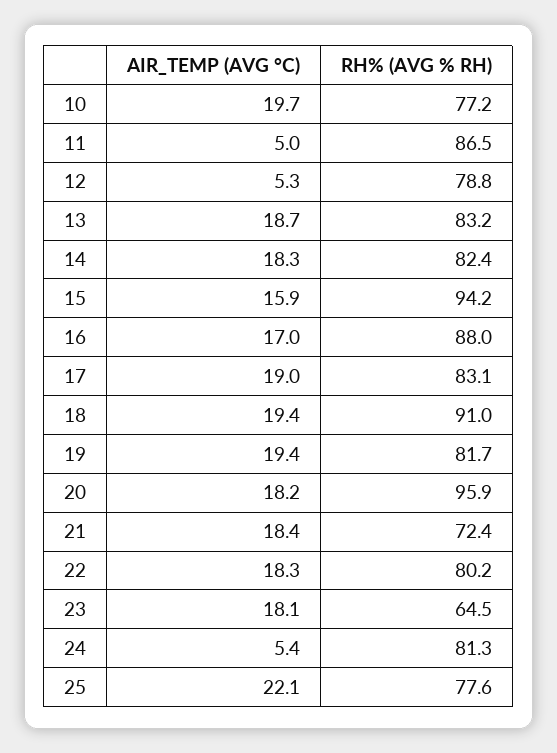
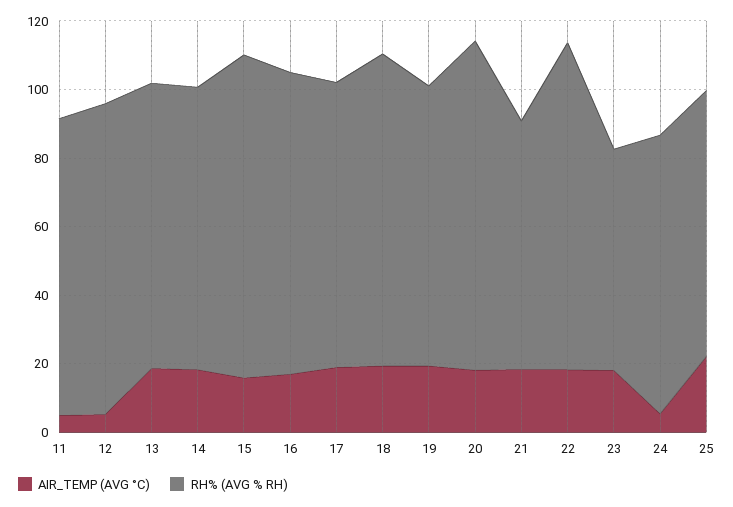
  {
    "AIR_TEMP (AVG °C)": {
-     "10": 19.7,
      "11": 5,
      "12": 5.3,
      "13": 18.7,
      "14": 18.3,
      "15": 15.9,
      "16": 17,
      "17": 19,
      "18": 19.4,
      "19": 19.4,
      "20": 18.2,
      "21": 18.4,
      "22": 18.3,
      "23": 18.1,
      "24": 5.4,
      "25": 22.1
    },
    "RH% (AVG % RH)": {
-     "10": 77.2,
      "11": 86.5,
-     "12": 78.8,
+     "12": 90,
      "13": 83.2,
      "14": 82.4,
      "15": 94.2,
      "16": 88,
      "17": 83.1,
      "18": 91,
      "19": 81.7,
      "20": 95.9,
      "21": 72.4,
-     "22": 80.2,
+     "22": 95,
      "23": 64.5,
      "24": 81.3,
      "25": 77.6
    }
  }

